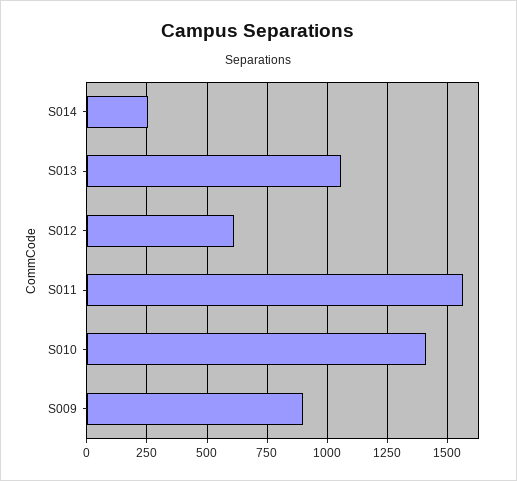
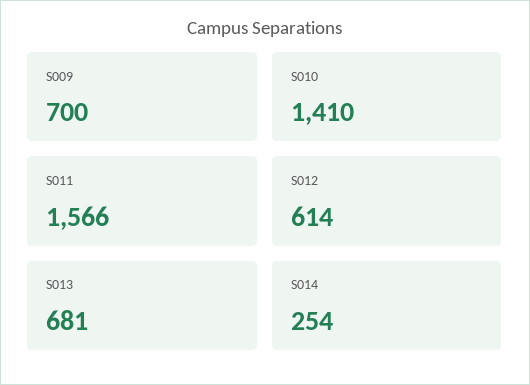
  {
    "S014": 254,
-   "S013": 1050,
+   "S013": 681,
    "S012": 614,
    "S011": 1566,
    "S010": 1410,
-   "S009": 900
+   "S009": 700
  }

